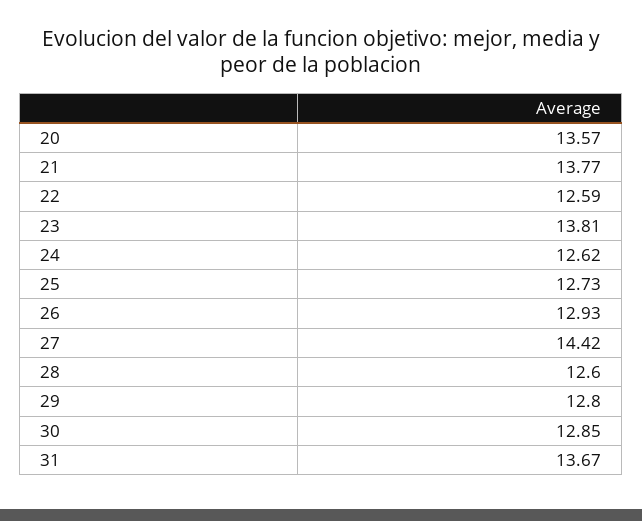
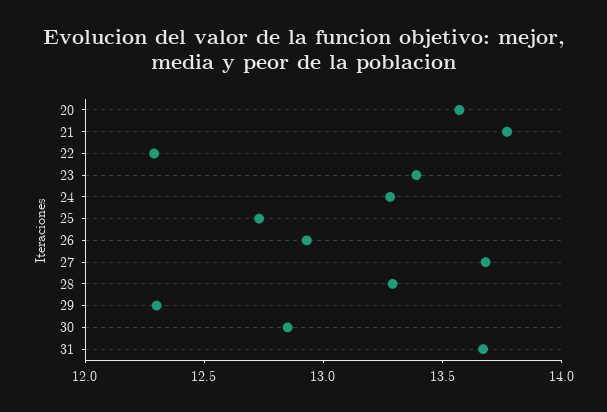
  {
    "20": 13.57,
    "21": 13.77,
-   "22": 12.59,
+   "22": 12.3,
-   "23": 13.81,
+   "23": 13.4,
-   "24": 12.62,
+   "24": 13.3,
    "25": 12.73,
    "26": 12.93,
-   "27": 14.42,
+   "27": 13.7,
-   "28": 12.6,
+   "28": 13.3,
-   "29": 12.8,
+   "29": 12.3,
    "30": 12.85,
    "31": 13.67
  }

